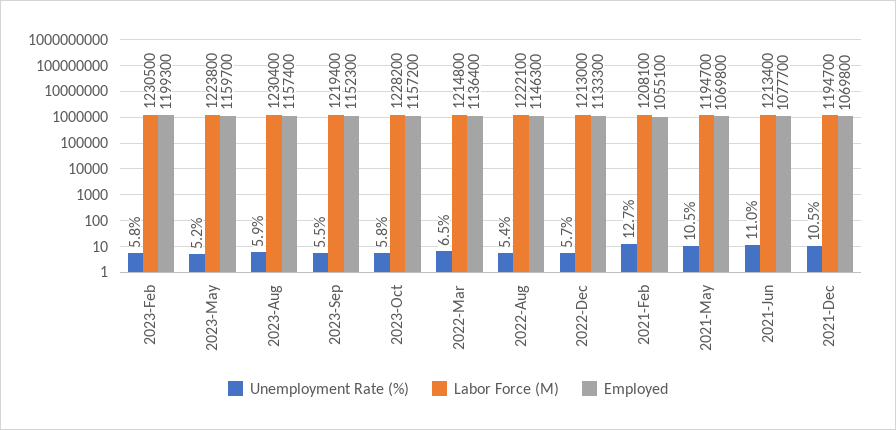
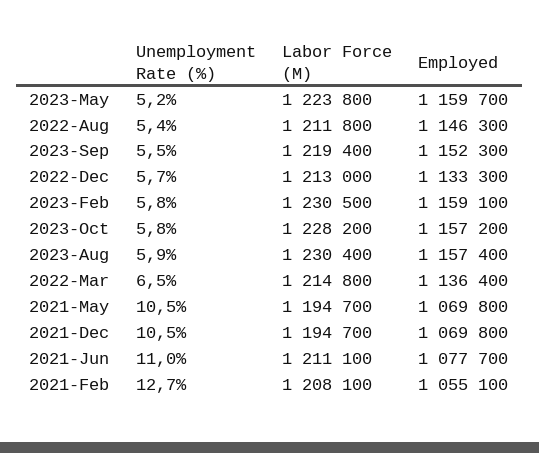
  {
    "Unemployment Rate (%)": {
      "2023-Feb": 5.8,
      "2023-May": 5.2,
      "2023-Aug": 5.9,
      "2023-Sep": 5.5,
      "2023-Oct": 5.8,
      "2022-Mar": 6.5,
      "2022-Aug": 5.4,
      "2022-Dec": 5.7,
      "2021-Feb": 12.7,
      "2021-May": 10.5,
      "2021-Jun": 11,
      "2021-Dec": 10.5
    },
    "Labor Force (M)": {
      "2023-Feb": 1230500,
      "2023-May": 1223800,
      "2023-Aug": 1230400,
      "2023-Sep": 1219400,
      "2023-Oct": 1228200,
      "2022-Mar": 1214800,
-     "2022-Aug": 1222100,
+     "2022-Aug": 1211800,
      "2022-Dec": 1213000,
      "2021-Feb": 1208100,
      "2021-May": 1194700,
-     "2021-Jun": 1213400,
+     "2021-Jun": 1211100,
      "2021-Dec": 1194700
    },
    "Employed": {
-     "2023-Feb": 1199300,
+     "2023-Feb": 1159100,
      "2023-May": 1159700,
      "2023-Aug": 1157400,
      "2023-Sep": 1152300,
      "2023-Oct": 1157200,
      "2022-Mar": 1136400,
      "2022-Aug": 1146300,
      "2022-Dec": 1133300,
      "2021-Feb": 1055100,
      "2021-May": 1069800,
      "2021-Jun": 1077700,
      "2021-Dec": 1069800
    }
  }

